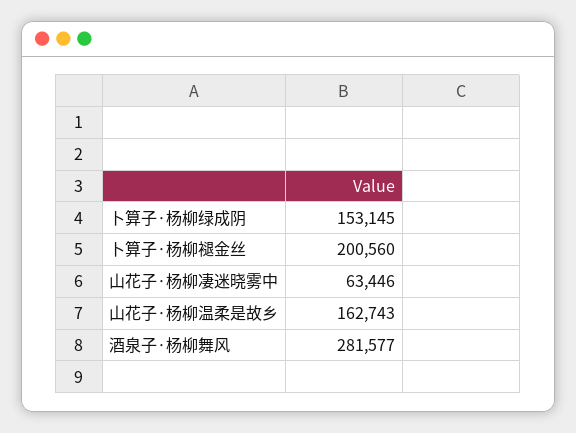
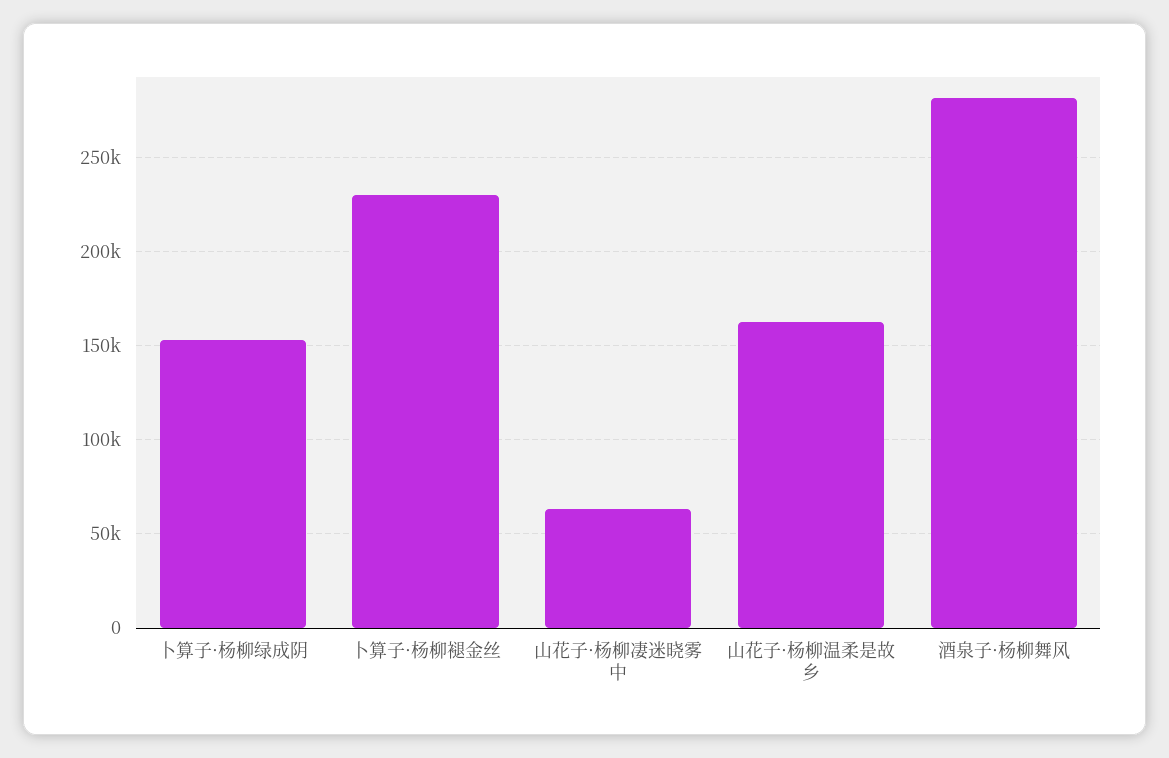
  {
    "卜算子·杨柳绿成阴": 153145,
-   "卜算子·杨柳褪金丝": 200560,
+   "卜算子·杨柳褪金丝": 230000,
    "山花子·杨柳凄迷晓雾中": 63446,
    "山花子·杨柳温柔是故乡": 162743,
    "酒泉子·杨柳舞风": 281577
  }

